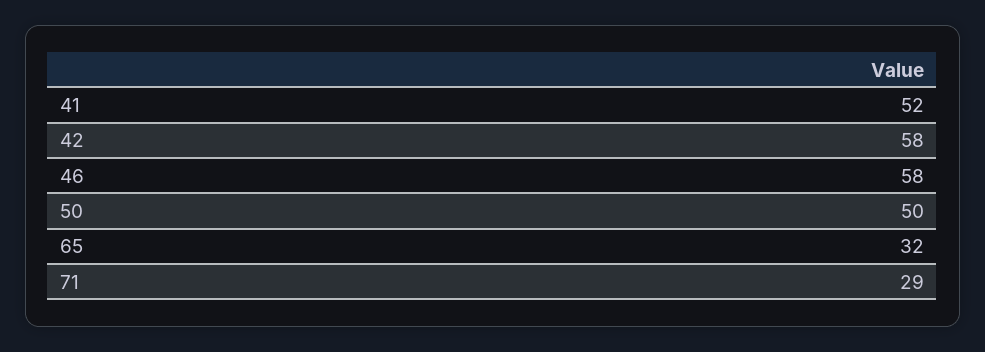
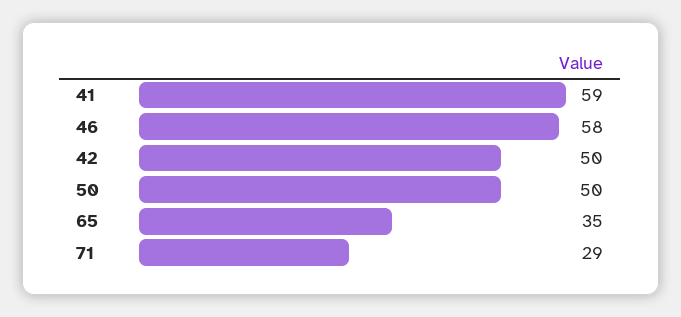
  {
-   "41": 52,
+   "41": 59,
-   "42": 58,
+   "42": 50,
    "46": 58,
    "50": 50,
-   "65": 32,
+   "65": 35,
    "71": 29
  }

